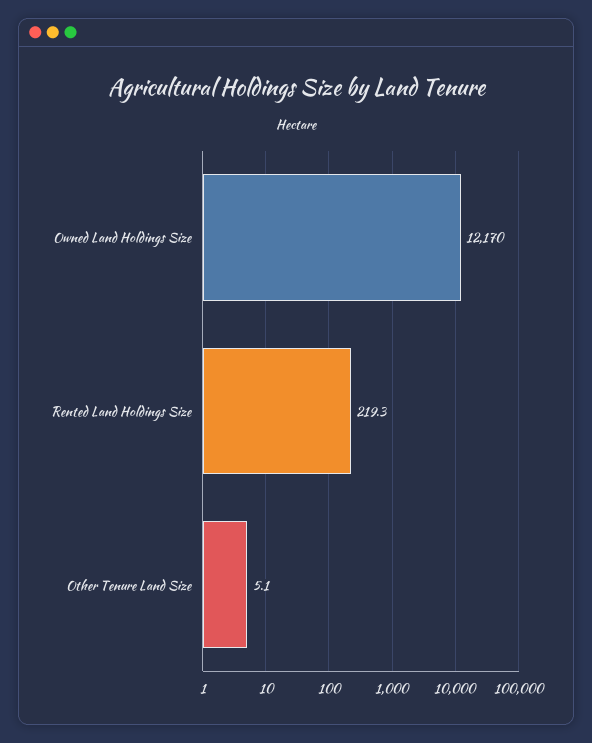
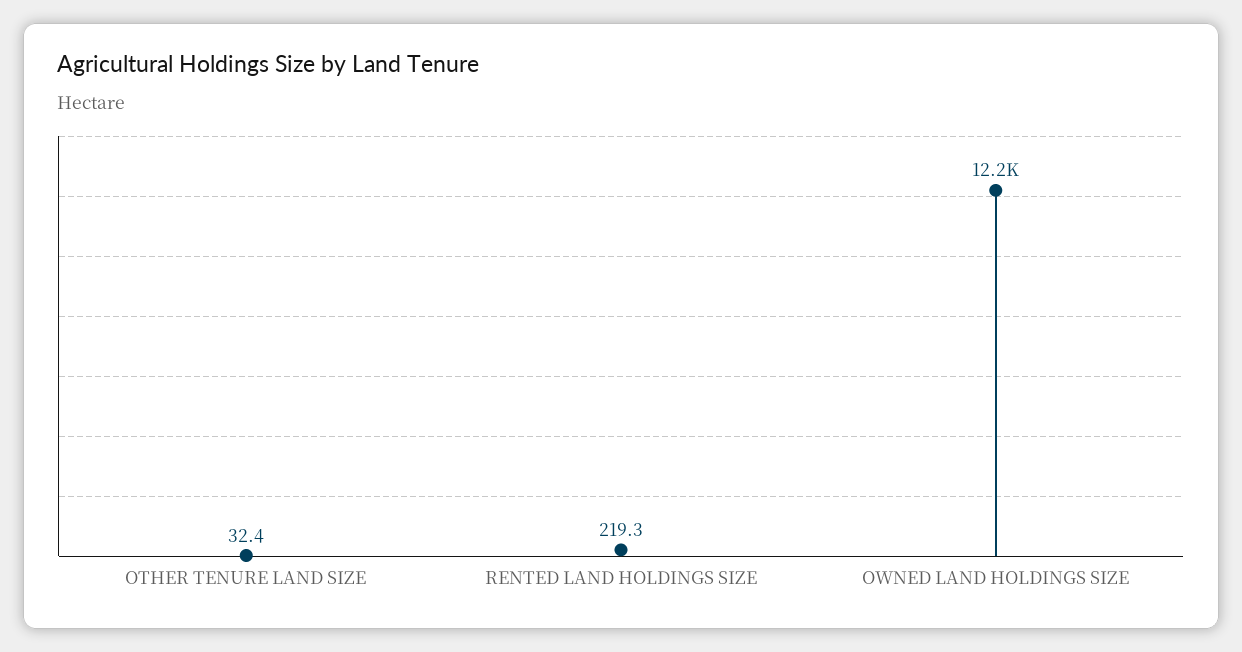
  {
    "Owned Land Holdings Size": 12170,
    "Rented Land Holdings Size": 219.3,
-   "Other Tenure Land Size": 5.1
+   "Other Tenure Land Size": 32.4
  }

